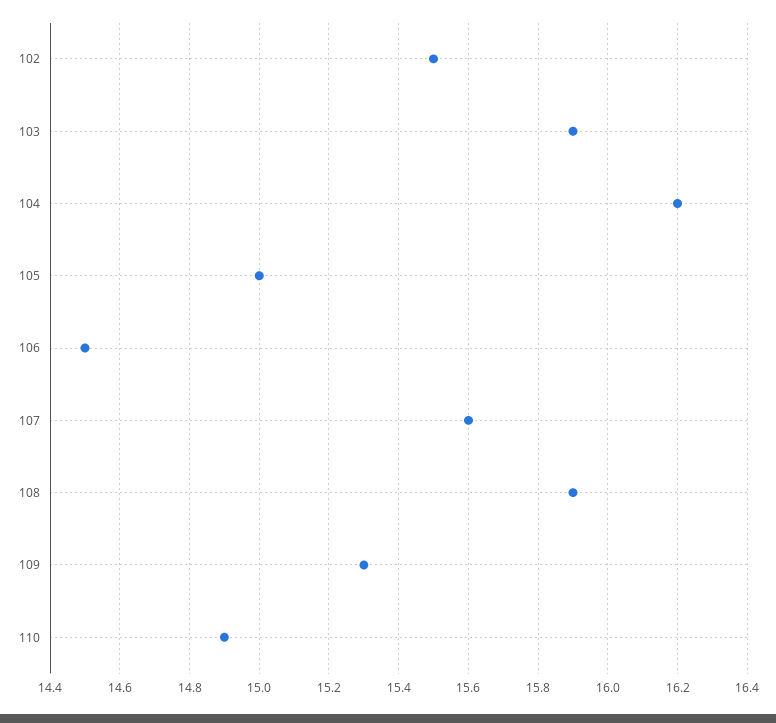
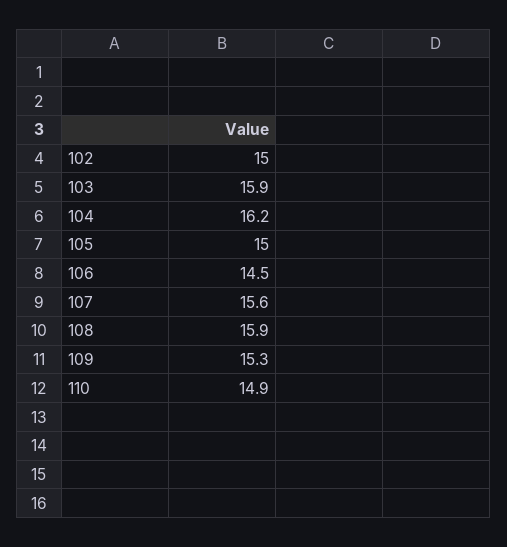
  {
-   "102": 15.5,
+   "102": 15,
    "103": 15.9,
    "104": 16.2,
    "105": 15,
    "106": 14.5,
    "107": 15.6,
    "108": 15.9,
    "109": 15.3,
    "110": 14.9
  }

